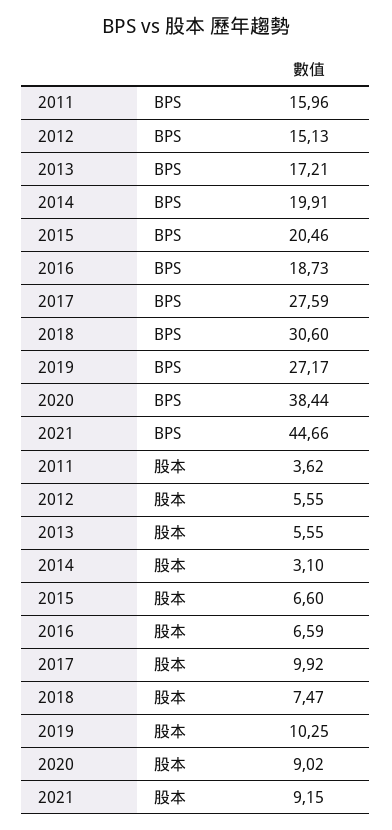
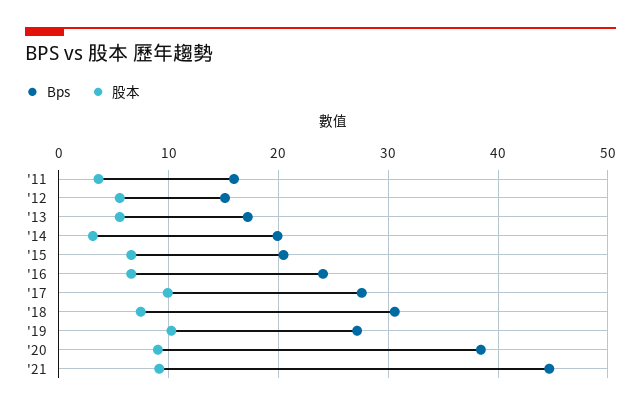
  {
    "BPS": {
      "2011": 15.96,
      "2012": 15.13,
      "2013": 17.21,
      "2014": 19.91,
      "2015": 20.46,
-     "2016": 18.73,
+     "2016": 24,
      "2017": 27.59,
      "2018": 30.6,
      "2019": 27.17,
      "2020": 38.44,
      "2021": 44.66
    },
    "股本": {
      "2011": 3.62,
      "2012": 5.55,
      "2013": 5.55,
      "2014": 3.1,
      "2015": 6.6,
      "2016": 6.59,
      "2017": 9.92,
      "2018": 7.47,
      "2019": 10.25,
      "2020": 9.02,
      "2021": 9.15
    }
  }

